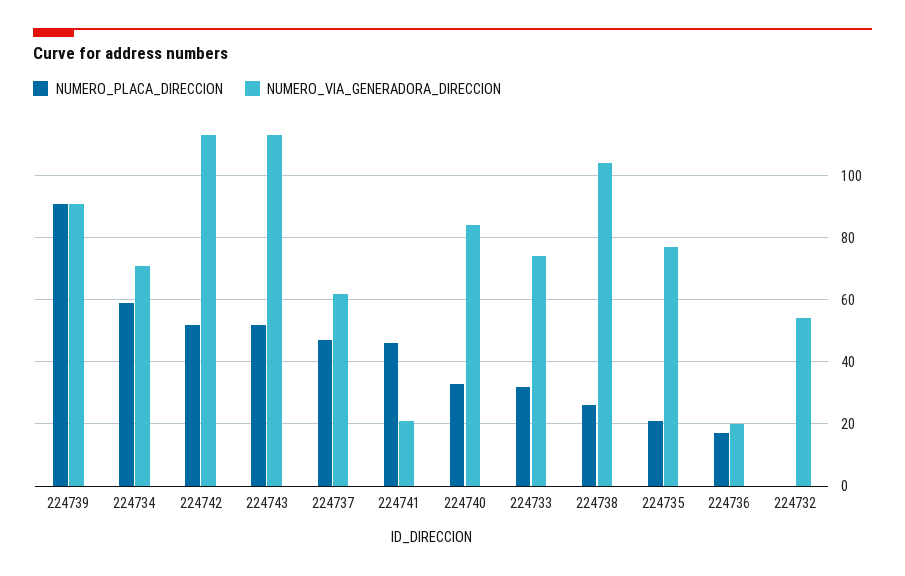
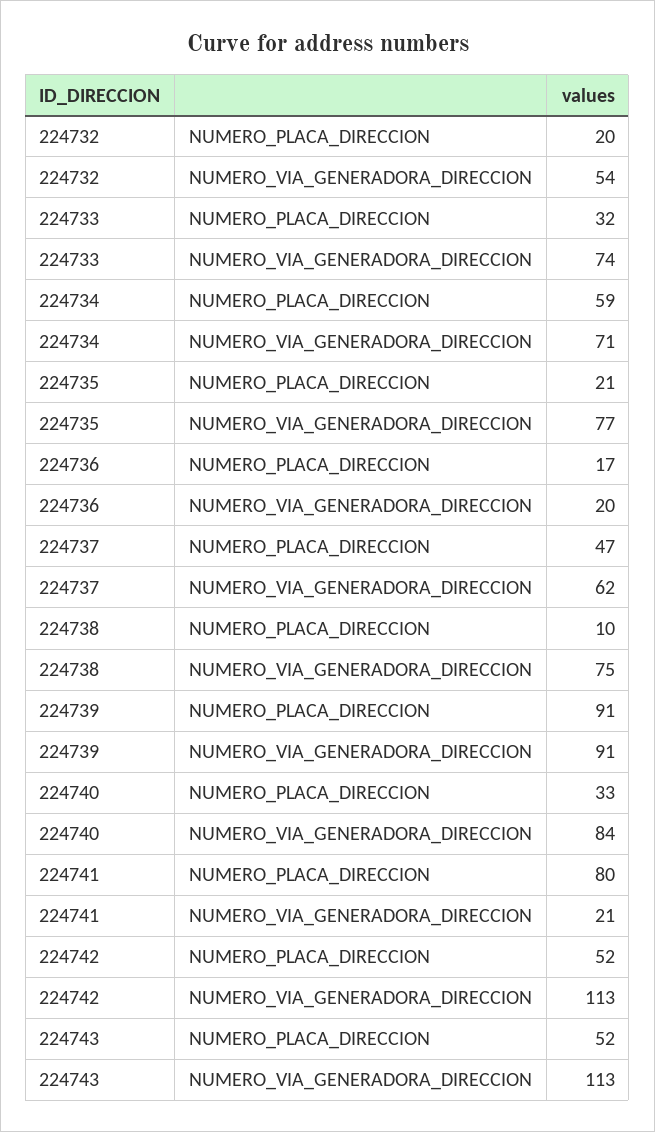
  {
    "NUMERO_PLACA_DIRECCION": {
      "224739": 91,
      "224734": 59,
      "224742": 52,
      "224743": 52,
      "224737": 47,
-     "224741": 45,
+     "224741": 80,
      "224740": 33,
      "224733": 32,
-     "224738": 25,
+     "224738": 10,
      "224735": 21,
      "224736": 17,
-     "224732": 0
+     "224732": 20
    },
    "NUMERO_VIA_GENERADORA_DIRECCION": {
      "224739": 91,
      "224734": 71,
      "224742": 113,
      "224743": 113,
      "224737": 62,
      "224741": 21,
      "224740": 84,
      "224733": 74,
-     "224738": 105,
+     "224738": 75,
      "224735": 77,
      "224736": 20,
      "224732": 54
    }
  }

